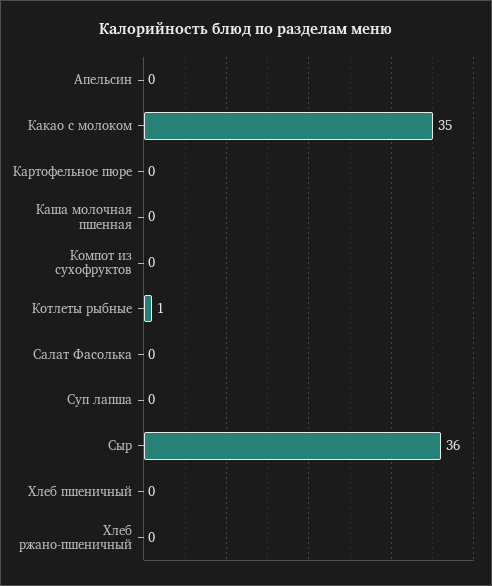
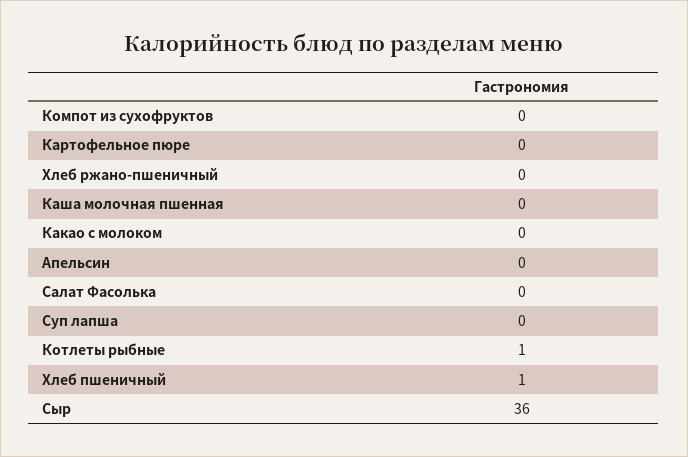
  {
    "Апельсин": 0,
-   "Какао с молоком": 35,
+   "Какао с молоком": 0,
    "Картофельное пюре": 0,
    "Каша молочная пшенная": 0,
    "Компот из сухофруктов": 0,
    "Котлеты рыбные": 1,
    "Салат Фасолька": 0,
    "Суп лапша": 0,
    "Сыр": 36,
-   "Хлеб пшеничный": 0,
+   "Хлеб пшеничный": 1,
    "Хлеб ржано-пшеничный": 0
  }

